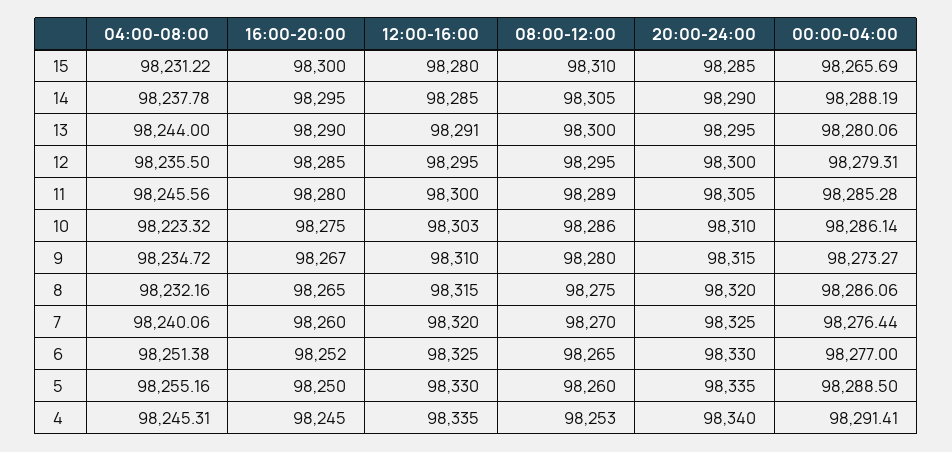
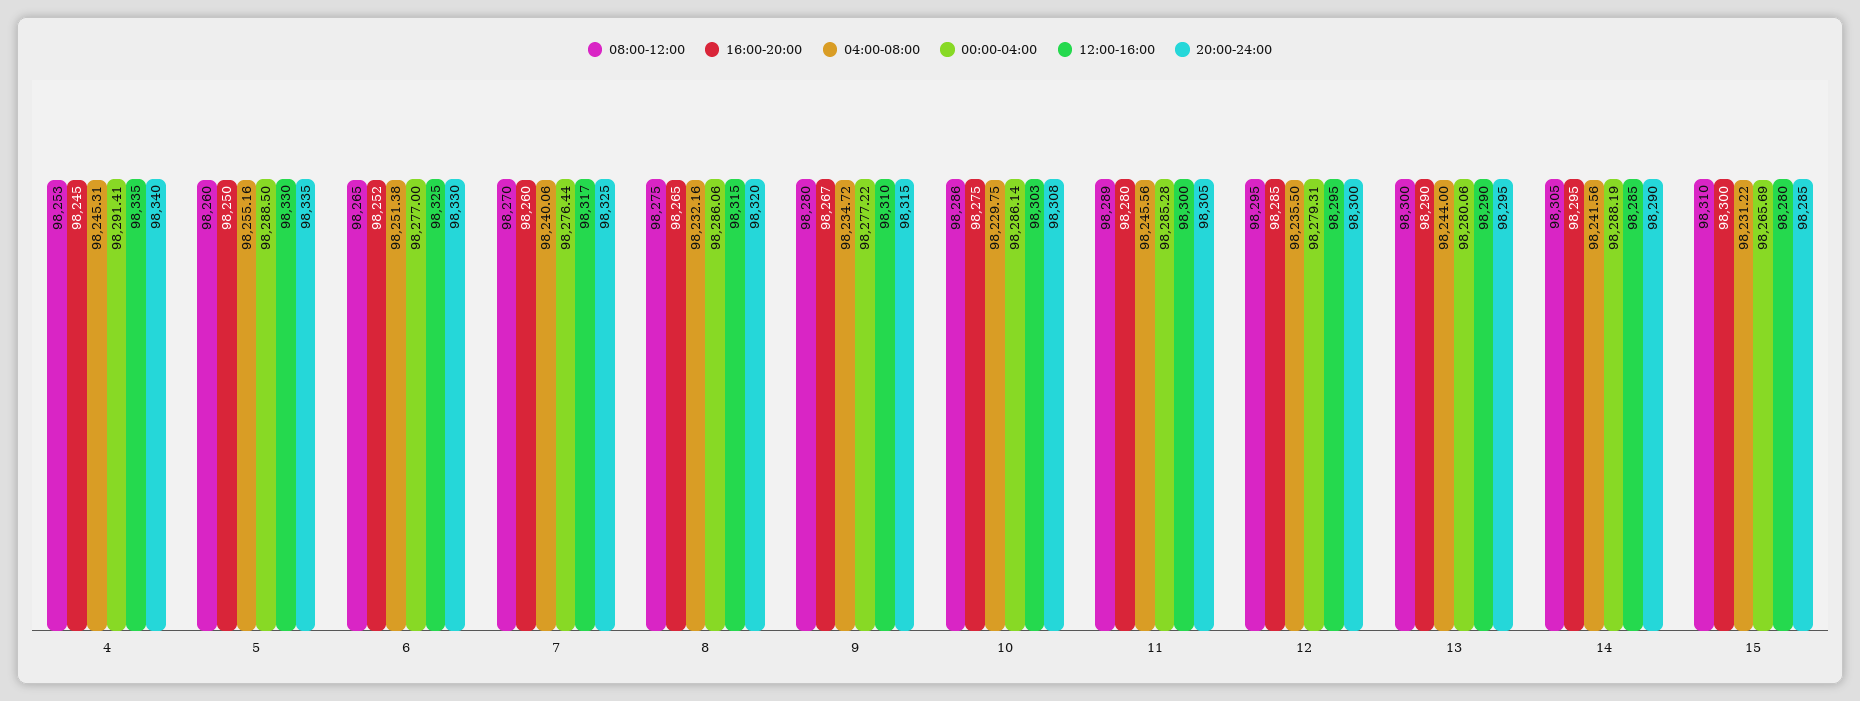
  {
    "04:00-08:00": {
      "15": 98231.22,
-     "14": 98237.78,
+     "14": 98241.56,
      "13": 98244,
      "12": 98235.5,
      "11": 98245.56,
-     "10": 98223.32,
+     "10": 98229.75,
      "9": 98234.72,
      "8": 98232.16,
      "7": 98240.06,
      "6": 98251.38,
      "5": 98255.16,
      "4": 98245.31
    },
    "16:00-20:00": {
      "15": 98300,
      "14": 98295,
      "13": 98290,
      "12": 98285,
      "11": 98280,
      "10": 98275,
      "9": 98267,
      "8": 98265,
      "7": 98260,
      "6": 98252,
      "5": 98250,
      "4": 98245
    },
    "12:00-16:00": {
      "15": 98280,
      "14": 98285,
-     "13": 98291,
+     "13": 98290,
      "12": 98295,
      "11": 98300,
      "10": 98303,
      "9": 98310,
      "8": 98315,
-     "7": 98320,
+     "7": 98317,
      "6": 98325,
      "5": 98330,
      "4": 98335
    },
    "08:00-12:00": {
      "15": 98310,
      "14": 98305,
      "13": 98300,
      "12": 98295,
      "11": 98289,
      "10": 98286,
      "9": 98280,
      "8": 98275,
      "7": 98270,
      "6": 98265,
      "5": 98260,
      "4": 98253
    },
    "20:00-24:00": {
      "15": 98285,
      "14": 98290,
      "13": 98295,
      "12": 98300,
      "11": 98305,
-     "10": 98310,
+     "10": 98308,
      "9": 98315,
      "8": 98320,
      "7": 98325,
      "6": 98330,
      "5": 98335,
      "4": 98340
    },
    "00:00-04:00": {
      "15": 98265.69,
      "14": 98288.19,
      "13": 98280.06,
      "12": 98279.31,
      "11": 98285.28,
      "10": 98286.14,
-     "9": 98273.27,
+     "9": 98277.22,
      "8": 98286.06,
      "7": 98276.44,
      "6": 98277,
      "5": 98288.5,
      "4": 98291.41
    }
  }

